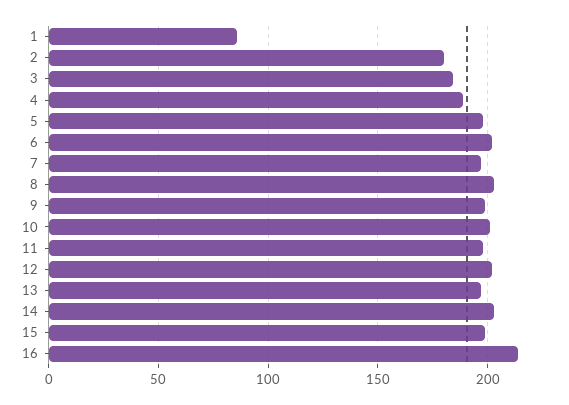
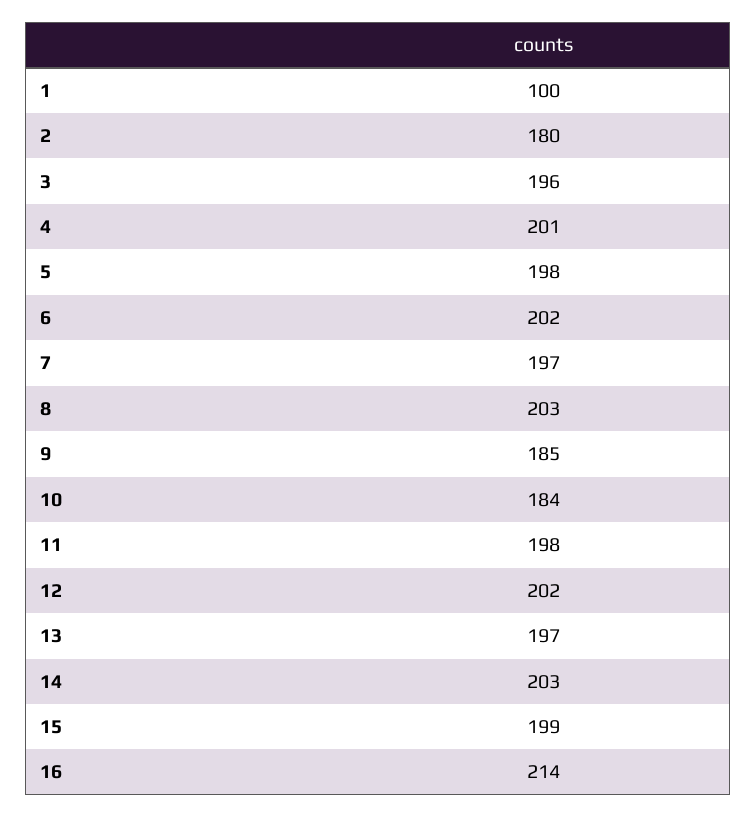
  {
-   "1": 85,
+   "1": 100,
    "2": 180,
-   "3": 185,
+   "3": 196,
-   "4": 190,
+   "4": 201,
    "5": 198,
    "6": 202,
    "7": 197,
    "8": 203,
-   "9": 200,
+   "9": 185,
-   "10": 200,
+   "10": 184,
    "11": 198,
    "12": 202,
    "13": 197,
    "14": 203,
    "15": 199,
    "16": 214
  }

